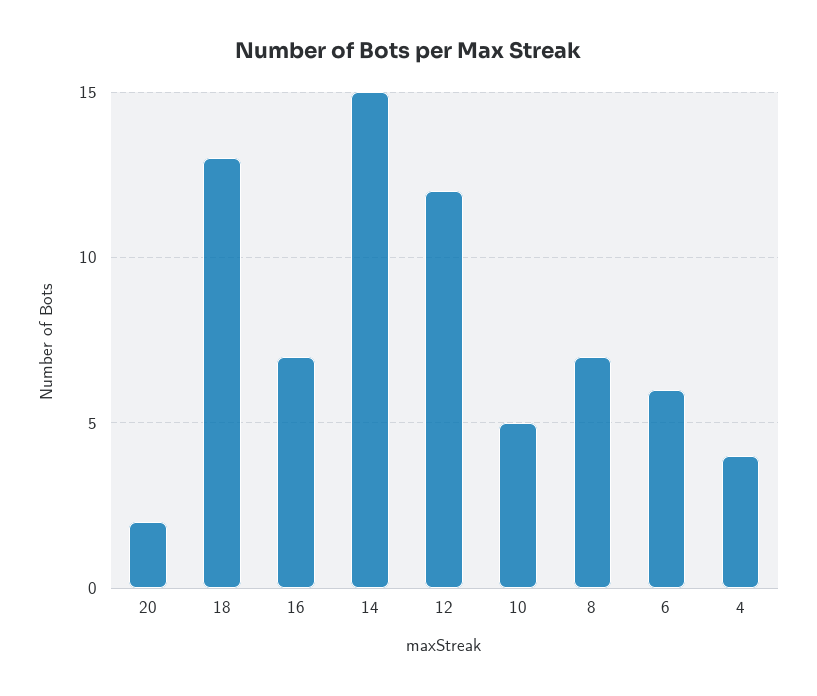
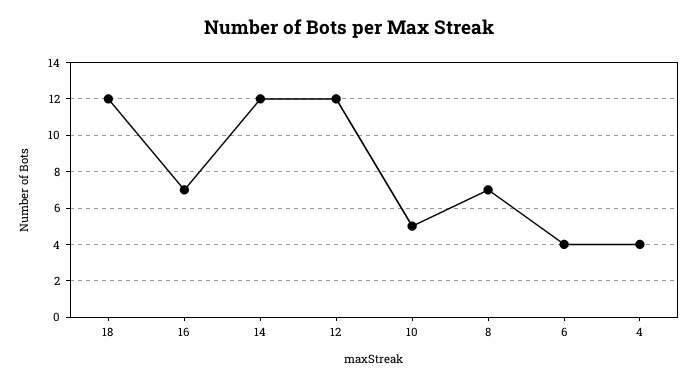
  {
-   "20": 2,
-   "18": 13,
+   "18": 12,
    "16": 7,
-   "14": 15,
+   "14": 12,
    "12": 12,
    "10": 5,
    "8": 7,
-   "6": 6,
+   "6": 4,
    "4": 4
  }

